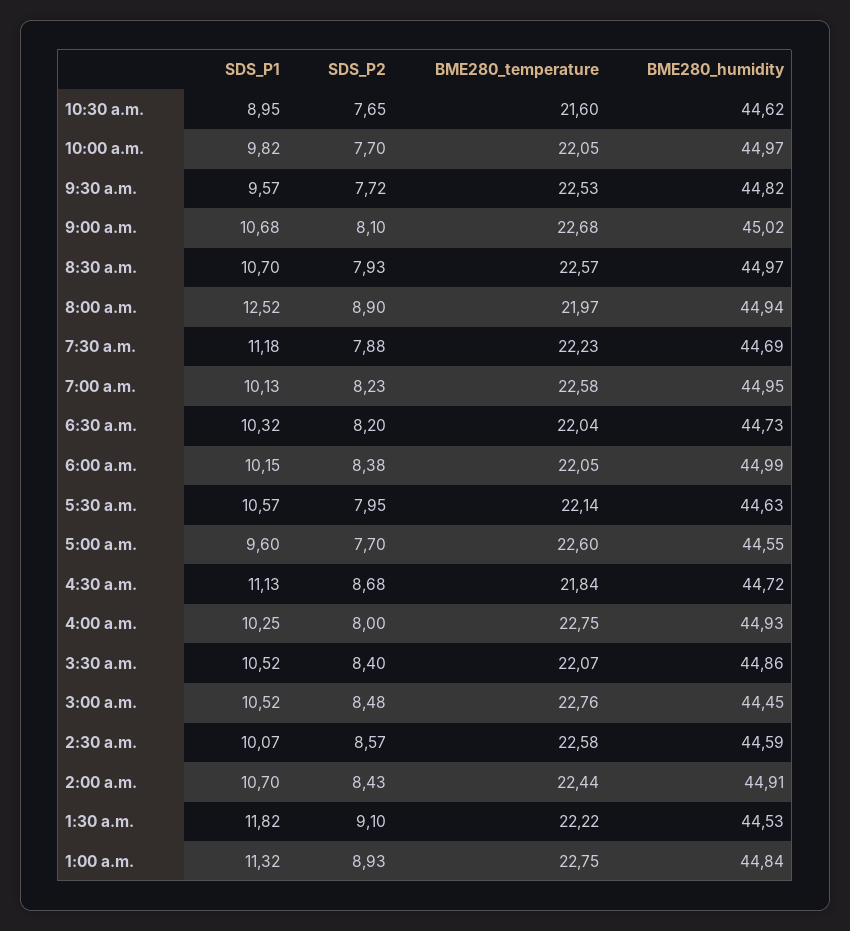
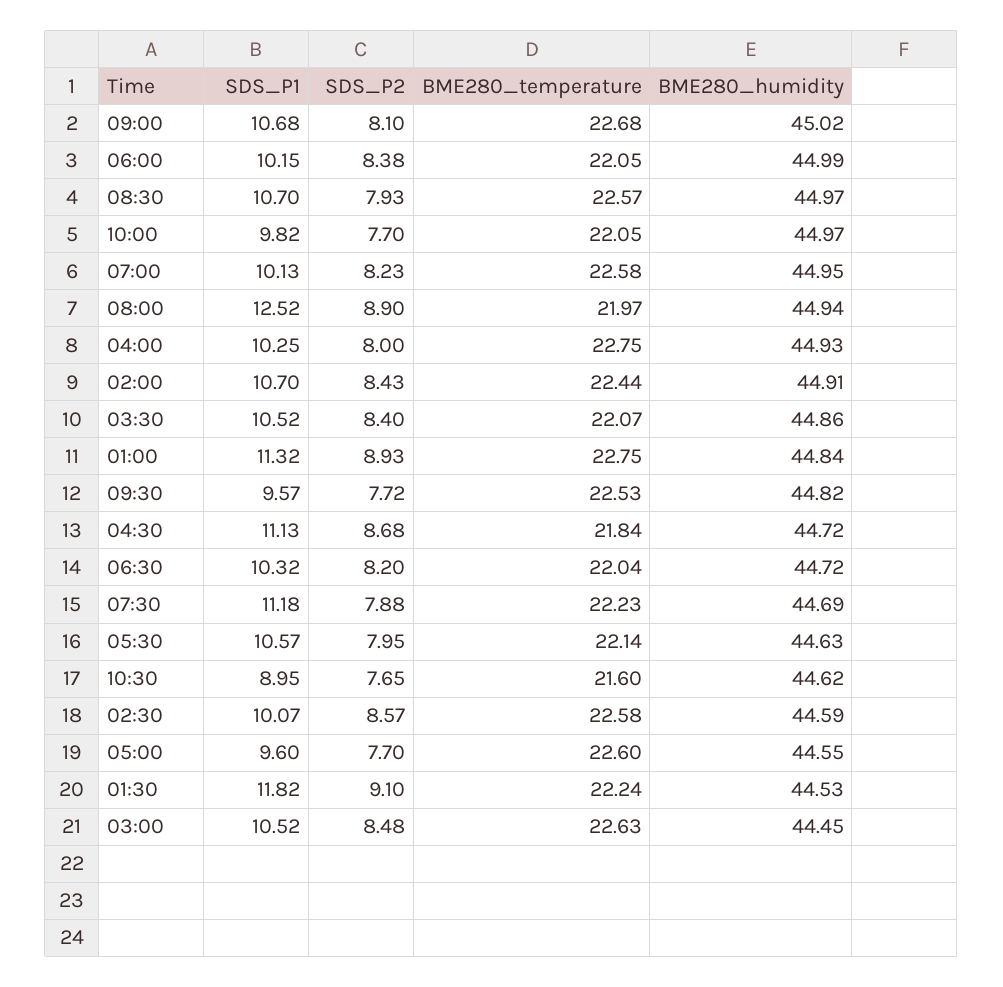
  {
    "SDS_P1": {
      "10:30 a.m.": 8.95,
      "10:00 a.m.": 9.82,
      "9:30 a.m.": 9.57,
      "9:00 a.m.": 10.68,
      "8:30 a.m.": 10.7,
      "8:00 a.m.": 12.52,
      "7:30 a.m.": 11.18,
      "7:00 a.m.": 10.13,
      "6:30 a.m.": 10.32,
      "6:00 a.m.": 10.15,
      "5:30 a.m.": 10.57,
      "5:00 a.m.": 9.6,
      "4:30 a.m.": 11.13,
      "4:00 a.m.": 10.25,
      "3:30 a.m.": 10.52,
      "3:00 a.m.": 10.52,
      "2:30 a.m.": 10.07,
      "2:00 a.m.": 10.7,
      "1:30 a.m.": 11.82,
      "1:00 a.m.": 11.32
    },
    "SDS_P2": {
      "10:30 a.m.": 7.65,
      "10:00 a.m.": 7.7,
      "9:30 a.m.": 7.72,
      "9:00 a.m.": 8.1,
      "8:30 a.m.": 7.93,
      "8:00 a.m.": 8.9,
      "7:30 a.m.": 7.88,
      "7:00 a.m.": 8.23,
      "6:30 a.m.": 8.2,
      "6:00 a.m.": 8.38,
      "5:30 a.m.": 7.95,
      "5:00 a.m.": 7.7,
      "4:30 a.m.": 8.68,
      "4:00 a.m.": 8,
      "3:30 a.m.": 8.4,
      "3:00 a.m.": 8.48,
      "2:30 a.m.": 8.57,
      "2:00 a.m.": 8.43,
      "1:30 a.m.": 9.1,
      "1:00 a.m.": 8.93
    },
    "BME280_temperature": {
      "10:30 a.m.": 21.6,
      "10:00 a.m.": 22.05,
      "9:30 a.m.": 22.53,
      "9:00 a.m.": 22.68,
      "8:30 a.m.": 22.57,
      "8:00 a.m.": 21.97,
      "7:30 a.m.": 22.23,
      "7:00 a.m.": 22.58,
      "6:30 a.m.": 22.04,
      "6:00 a.m.": 22.05,
      "5:30 a.m.": 22.14,
      "5:00 a.m.": 22.6,
      "4:30 a.m.": 21.84,
      "4:00 a.m.": 22.75,
      "3:30 a.m.": 22.07,
-     "3:00 a.m.": 22.76,
+     "3:00 a.m.": 22.63,
      "2:30 a.m.": 22.58,
      "2:00 a.m.": 22.44,
-     "1:30 a.m.": 22.22,
+     "1:30 a.m.": 22.24,
      "1:00 a.m.": 22.75
    },
    "BME280_humidity": {
      "10:30 a.m.": 44.62,
      "10:00 a.m.": 44.97,
      "9:30 a.m.": 44.82,
      "9:00 a.m.": 45.02,
      "8:30 a.m.": 44.97,
      "8:00 a.m.": 44.94,
      "7:30 a.m.": 44.69,
      "7:00 a.m.": 44.95,
-     "6:30 a.m.": 44.73,
+     "6:30 a.m.": 44.72,
      "6:00 a.m.": 44.99,
      "5:30 a.m.": 44.63,
      "5:00 a.m.": 44.55,
      "4:30 a.m.": 44.72,
      "4:00 a.m.": 44.93,
      "3:30 a.m.": 44.86,
      "3:00 a.m.": 44.45,
      "2:30 a.m.": 44.59,
      "2:00 a.m.": 44.91,
      "1:30 a.m.": 44.53,
      "1:00 a.m.": 44.84
    }
  }

